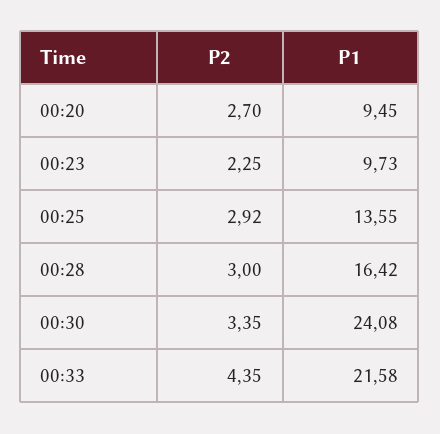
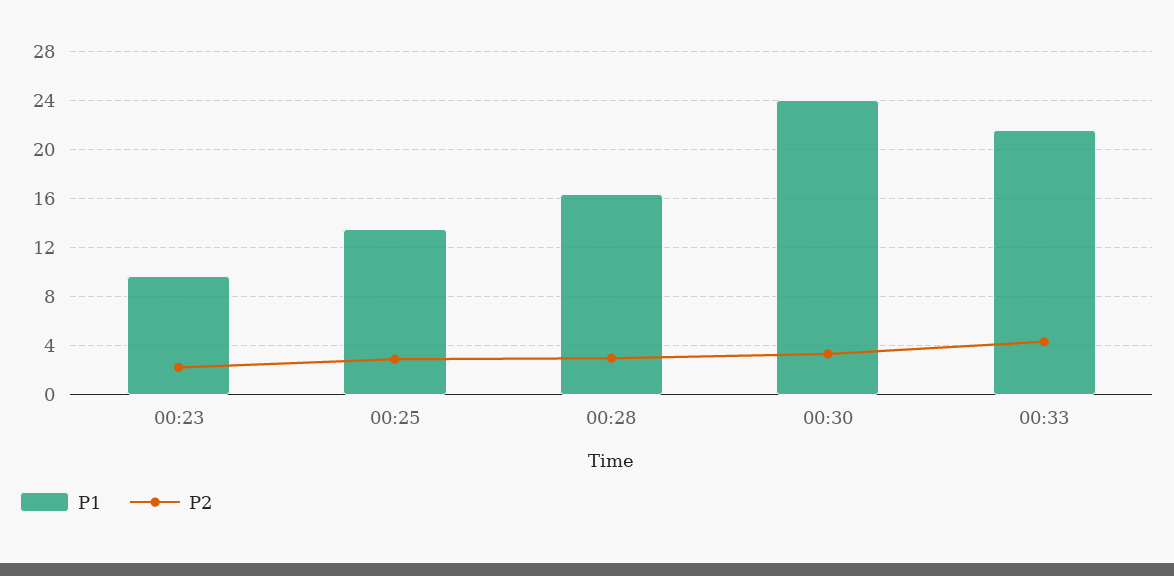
  {
    "P2": {
-     "00:20": 2.7,
      "00:23": 2.25,
      "00:25": 2.92,
      "00:28": 3,
      "00:30": 3.35,
      "00:33": 4.35
    },
    "P1": {
-     "00:20": 9.45,
      "00:23": 9.73,
      "00:25": 13.55,
      "00:28": 16.42,
      "00:30": 24.08,
      "00:33": 21.58
    }
  }

